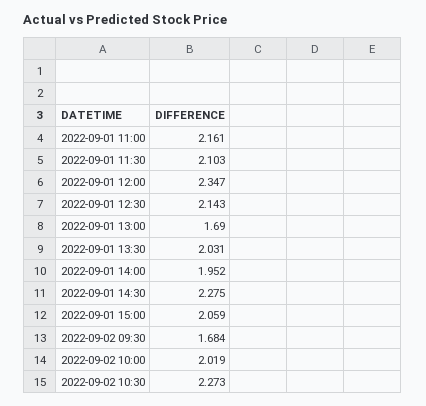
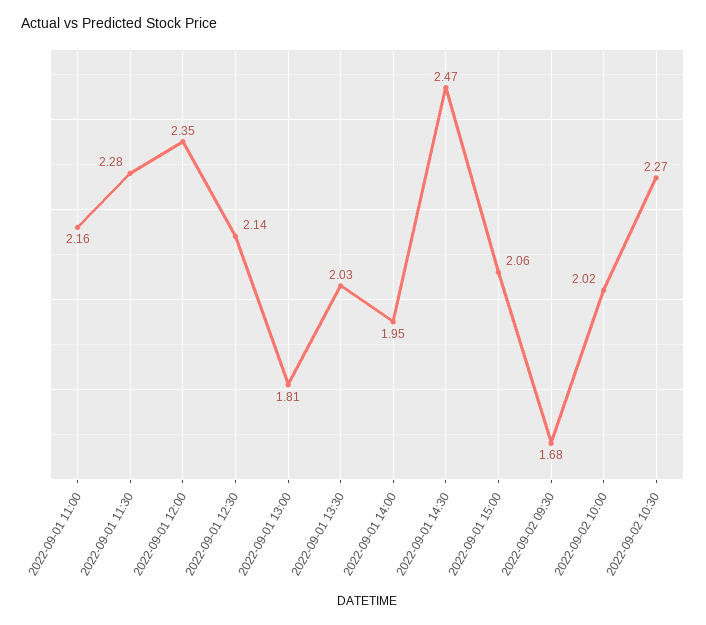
  {
    "2022-09-01 11:00": 2.161,
-   "2022-09-01 11:30": 2.103,
+   "2022-09-01 11:30": 2.28,
    "2022-09-01 12:00": 2.347,
    "2022-09-01 12:30": 2.143,
-   "2022-09-01 13:00": 1.69,
+   "2022-09-01 13:00": 1.81,
    "2022-09-01 13:30": 2.031,
    "2022-09-01 14:00": 1.952,
-   "2022-09-01 14:30": 2.275,
+   "2022-09-01 14:30": 2.47,
    "2022-09-01 15:00": 2.059,
    "2022-09-02 09:30": 1.684,
    "2022-09-02 10:00": 2.019,
    "2022-09-02 10:30": 2.273
  }

